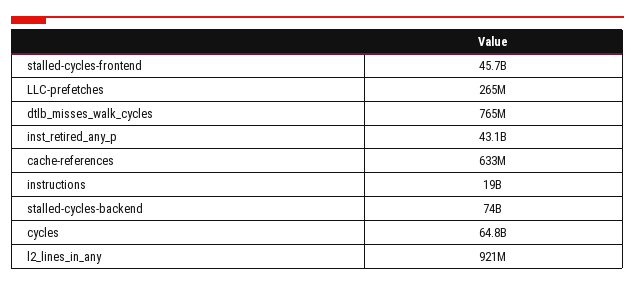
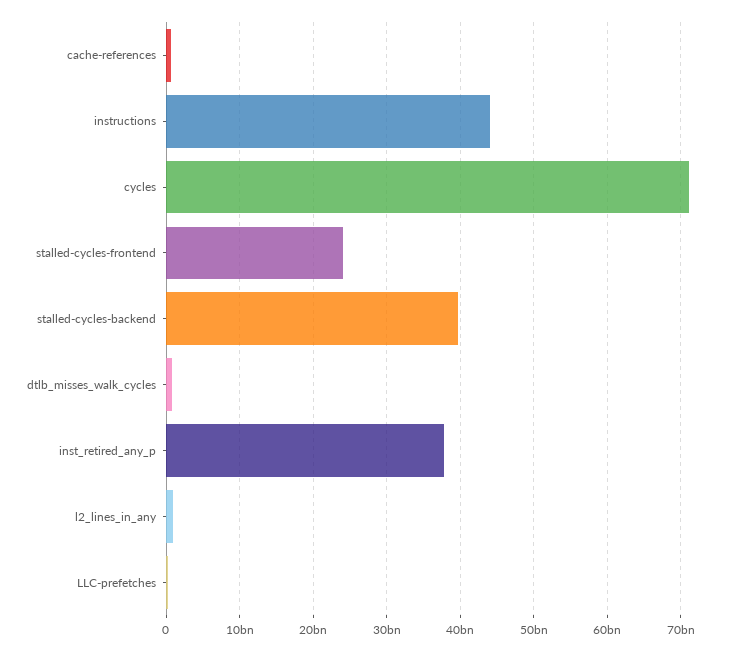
  {
-   "stalled-cycles-frontend": 45700000000,
+   "stalled-cycles-frontend": 24000000000,
    "LLC-prefetches": 265000000,
    "dtlb_misses_walk_cycles": 765000000,
-   "inst_retired_any_p": 43100000000,
+   "inst_retired_any_p": 38000000000,
    "cache-references": 633000000,
-   "instructions": 19000000000,
+   "instructions": 44000000000,
-   "stalled-cycles-backend": 74000000000,
+   "stalled-cycles-backend": 40000000000,
-   "cycles": 64800000000,
+   "cycles": 71000000000,
    "l2_lines_in_any": 921000000
  }

